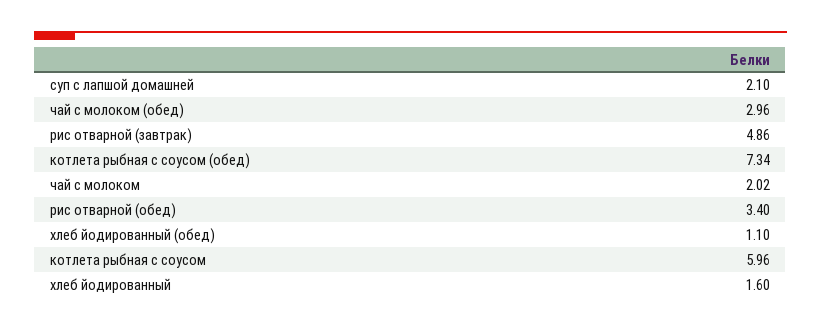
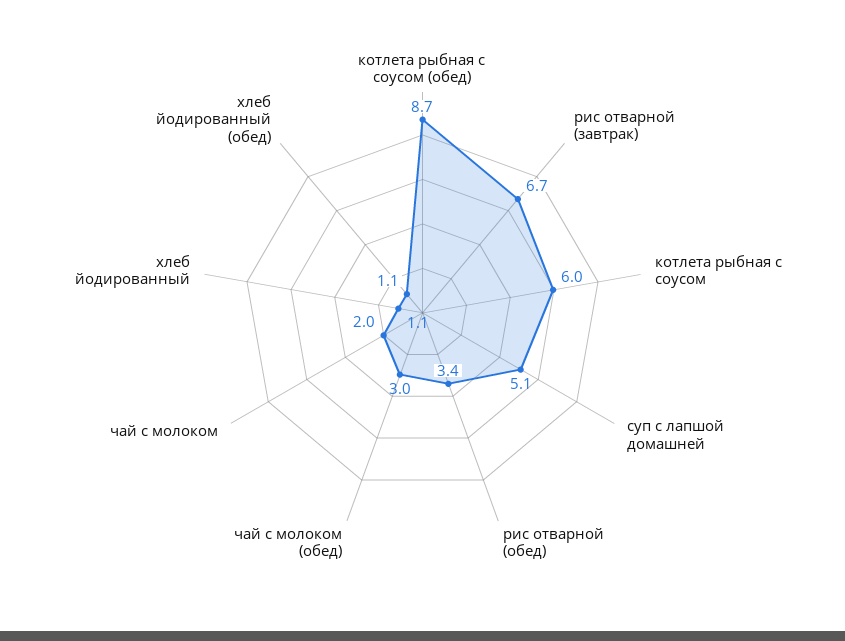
  {
-   "суп с лапшой домашней": 2.1,
+   "суп с лапшой домашней": 5.1,
    "чай с молоком (обед)": 2.96,
-   "рис отварной (завтрак)": 4.86,
+   "рис отварной (завтрак)": 6.7,
-   "котлета рыбная с соусом (обед)": 7.34,
+   "котлета рыбная с соусом (обед)": 8.7,
    "чай с молоком": 2.02,
    "рис отварной (обед)": 3.4,
    "хлеб йодированный (обед)": 1.1,
    "котлета рыбная с соусом": 5.96,
-   "хлеб йодированный": 1.6
+   "хлеб йодированный": 1.1
  }

